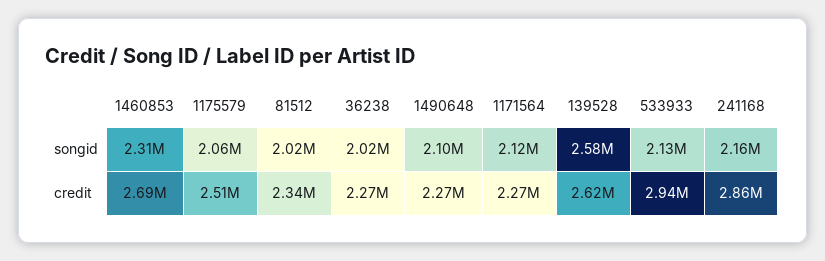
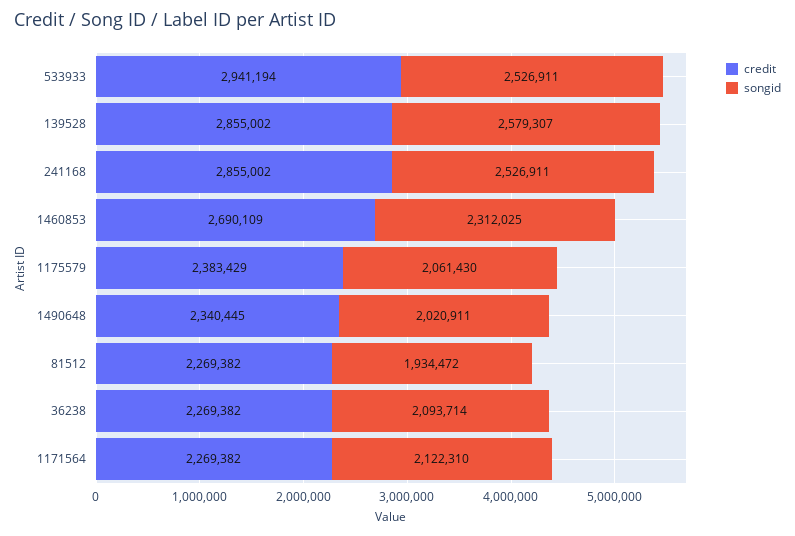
  {
    "songid": {
      "1460853": 2312025,
      "1175579": 2061430,
-     "81512": 2020000,
+     "81512": 1934472,
-     "36238": 2020000,
+     "36238": 2093714,
-     "1490648": 2100000,
+     "1490648": 2020911,
      "1171564": 2122310,
      "139528": 2579307,
-     "533933": 2130000,
+     "533933": 2526911,
-     "241168": 2160000
+     "241168": 2526911
    },
    "credit": {
      "1460853": 2690109,
-     "1175579": 2510000,
+     "1175579": 2383429,
-     "81512": 2340000,
+     "81512": 2269382,
      "36238": 2269382,
-     "1490648": 2270000,
+     "1490648": 2340445,
      "1171564": 2269382,
-     "139528": 2620000,
+     "139528": 2855002,
      "533933": 2941194,
      "241168": 2855002
    }
  }

